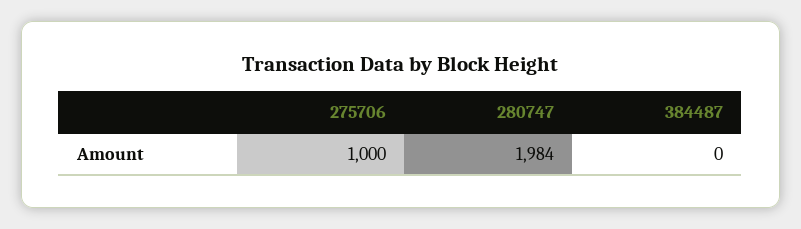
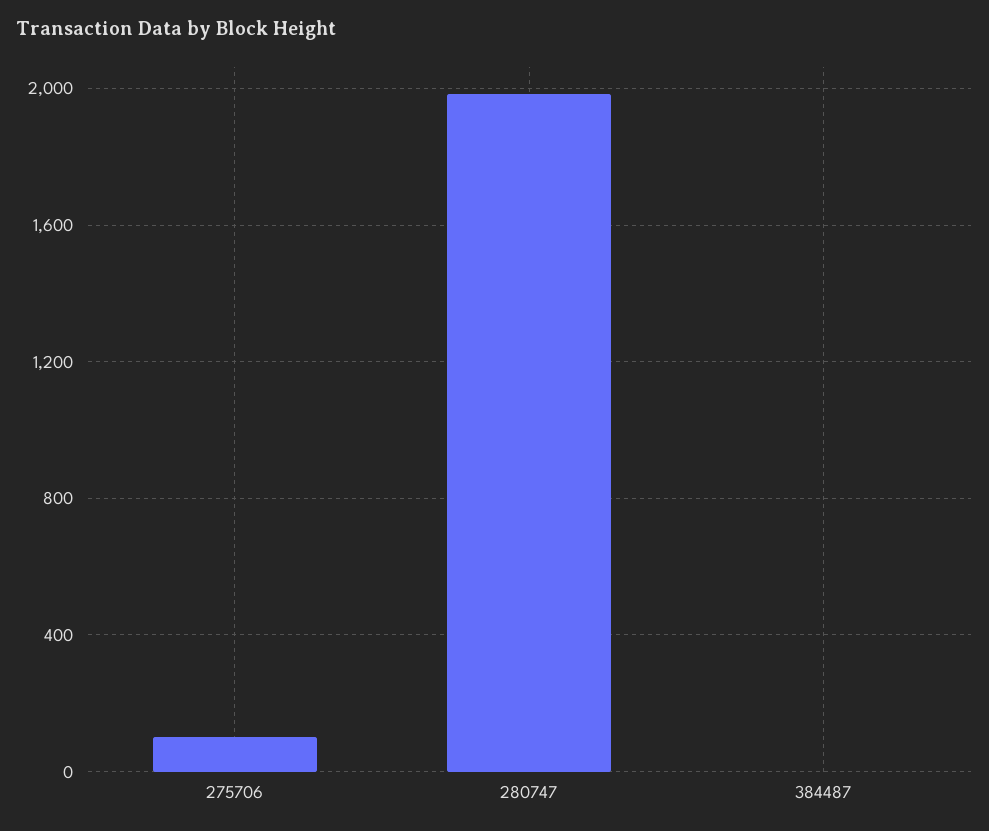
  {
-   "275706": 1000,
+   "275706": 100,
    "280747": 1984,
    "384487": 0
  }

